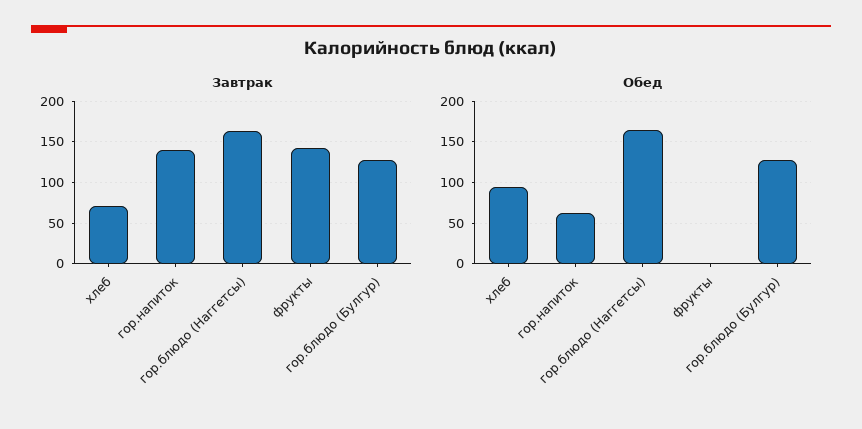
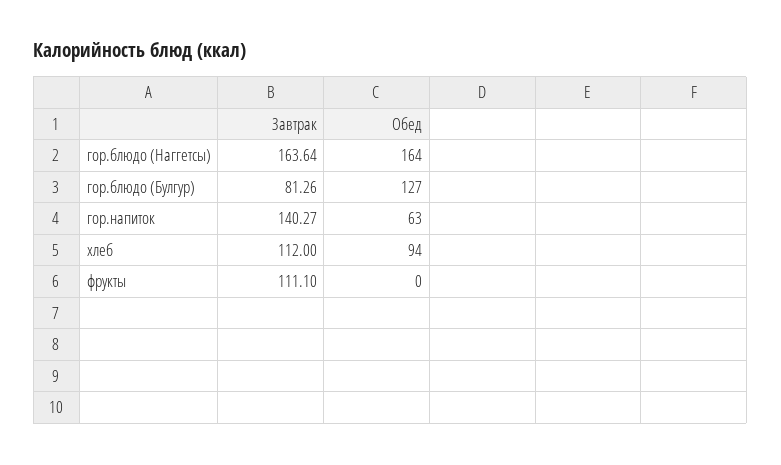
  {
    "Завтрак": {
-     "хлеб": 70,
+     "хлеб": 112,
      "гор.напиток": 140.27,
      "гор.блюдо (Наггетсы)": 163.64,
-     "фрукты": 140,
+     "фрукты": 111.1,
-     "гор.блюдо (Булгур)": 130
+     "гор.блюдо (Булгур)": 81.26
    },
    "Обед": {
      "хлеб": 94,
      "гор.напиток": 63,
      "гор.блюдо (Наггетсы)": 164,
      "фрукты": 0,
      "гор.блюдо (Булгур)": 127
    }
  }

